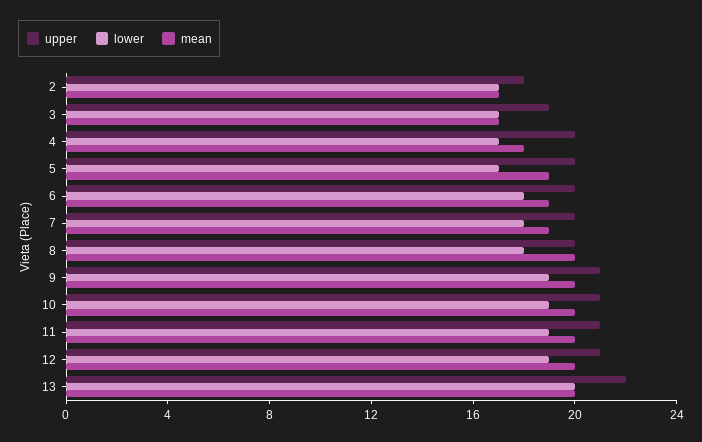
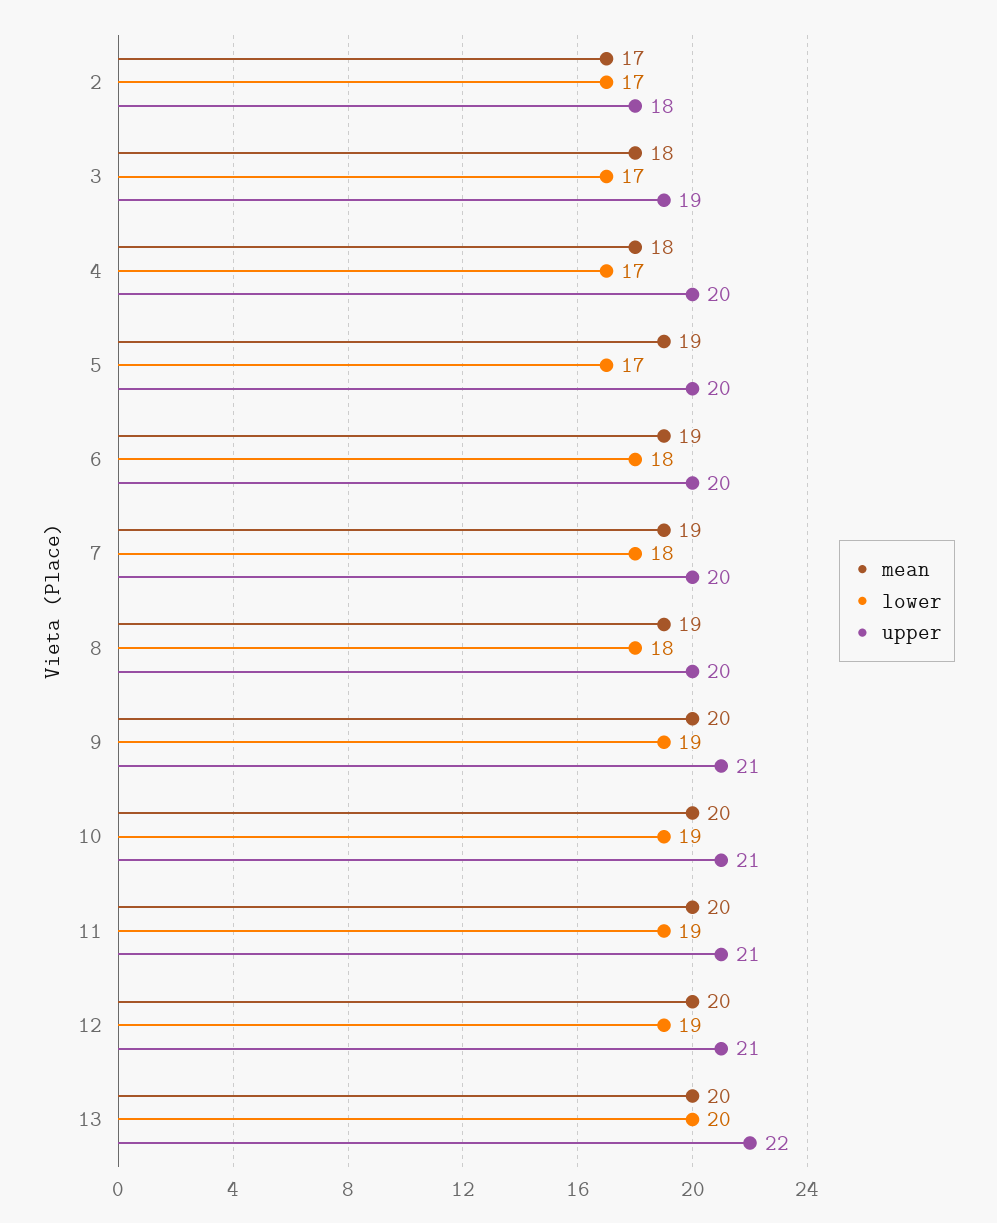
  {
    "upper": {
      "2": 18,
      "3": 19,
      "4": 20,
      "5": 20,
      "6": 20,
      "7": 20,
      "8": 20,
      "9": 21,
      "10": 21,
      "11": 21,
      "12": 21,
      "13": 22
    },
    "lower": {
      "2": 17,
      "3": 17,
      "4": 17,
      "5": 17,
      "6": 18,
      "7": 18,
      "8": 18,
      "9": 19,
      "10": 19,
      "11": 19,
      "12": 19,
      "13": 20
    },
    "mean": {
      "2": 17,
-     "3": 17,
+     "3": 18,
      "4": 18,
      "5": 19,
      "6": 19,
      "7": 19,
-     "8": 20,
+     "8": 19,
      "9": 20,
      "10": 20,
      "11": 20,
      "12": 20,
      "13": 20
    }
  }

